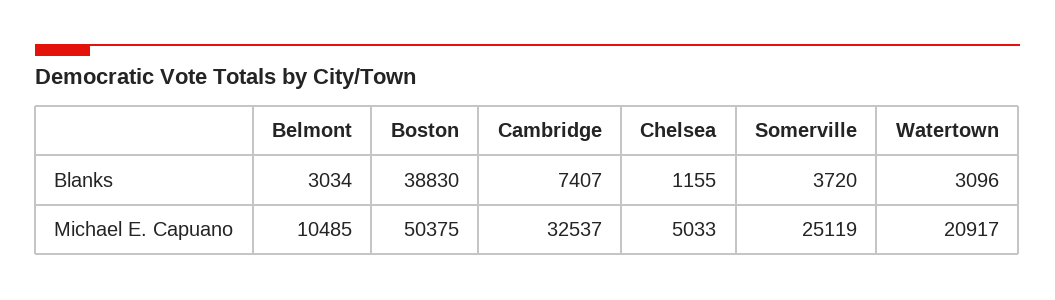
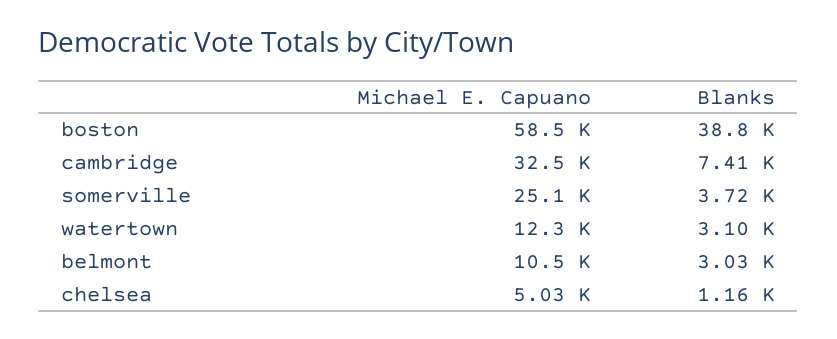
  {
    "Belmont": {
      "Blanks": 3034,
      "Michael E. Capuano": 10485
    },
    "Boston": {
      "Blanks": 38830,
-     "Michael E. Capuano": 50375
+     "Michael E. Capuano": 58500
    },
    "Cambridge": {
      "Blanks": 7407,
      "Michael E. Capuano": 32537
    },
    "Chelsea": {
      "Blanks": 1155,
      "Michael E. Capuano": 5033
    },
    "Somerville": {
      "Blanks": 3720,
      "Michael E. Capuano": 25119
    },
    "Watertown": {
      "Blanks": 3096,
-     "Michael E. Capuano": 20917
+     "Michael E. Capuano": 12300
    }
  }

